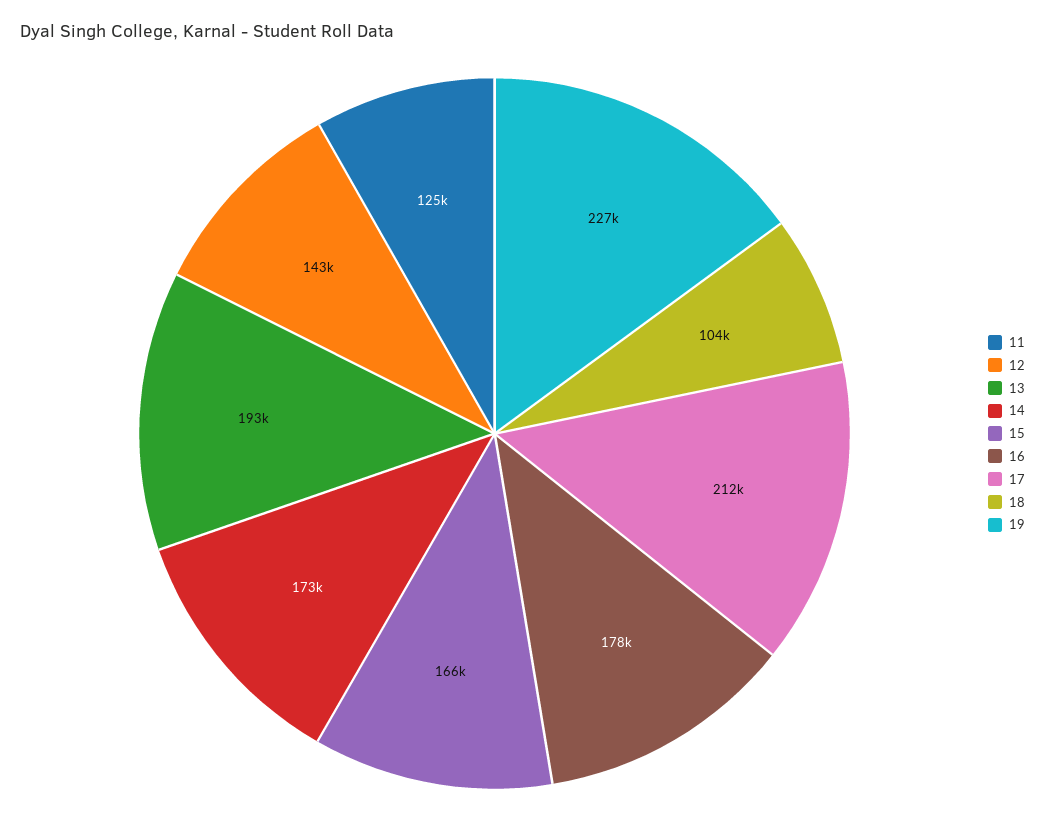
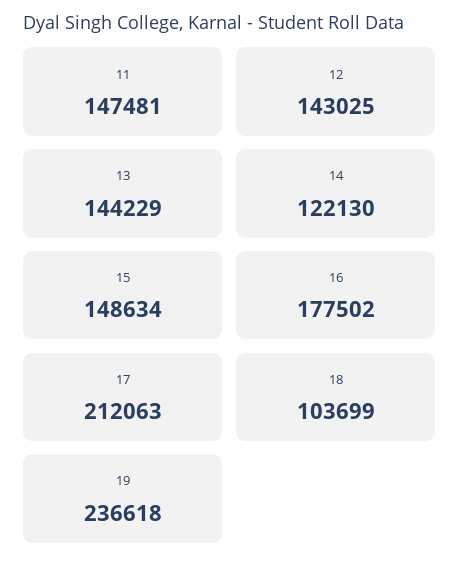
  {
-   "11": 125000,
+   "11": 147481,
    "12": 143025,
-   "13": 193000,
+   "13": 144229,
-   "14": 173000,
+   "14": 122130,
-   "15": 166000,
+   "15": 148634,
    "16": 177502,
    "17": 212063,
    "18": 103699,
-   "19": 227000
+   "19": 236618
  }

